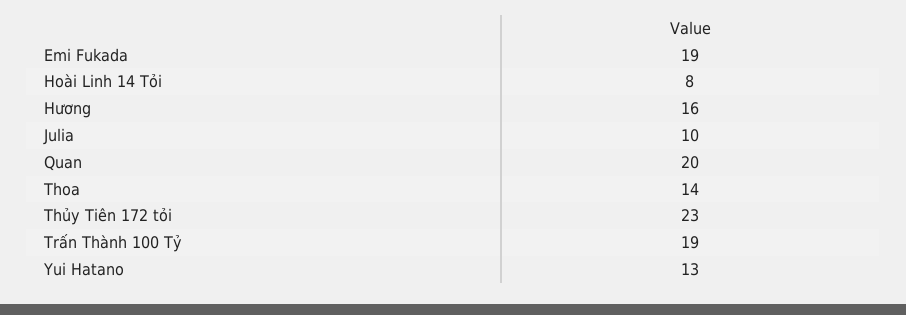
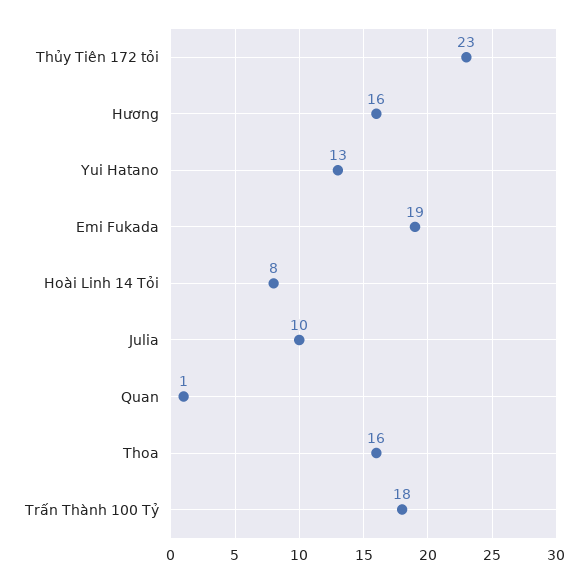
  {
    "Emi Fukada": 19,
    "Hoài Linh 14 Tỏi": 8,
    "Hương": 16,
    "Julia": 10,
-   "Quan": 20,
+   "Quan": 1,
-   "Thoa": 14,
+   "Thoa": 16,
    "Thủy Tiên 172 tỏi": 23,
-   "Trấn Thành 100 Tỷ": 19,
+   "Trấn Thành 100 Tỷ": 18,
    "Yui Hatano": 13
  }

